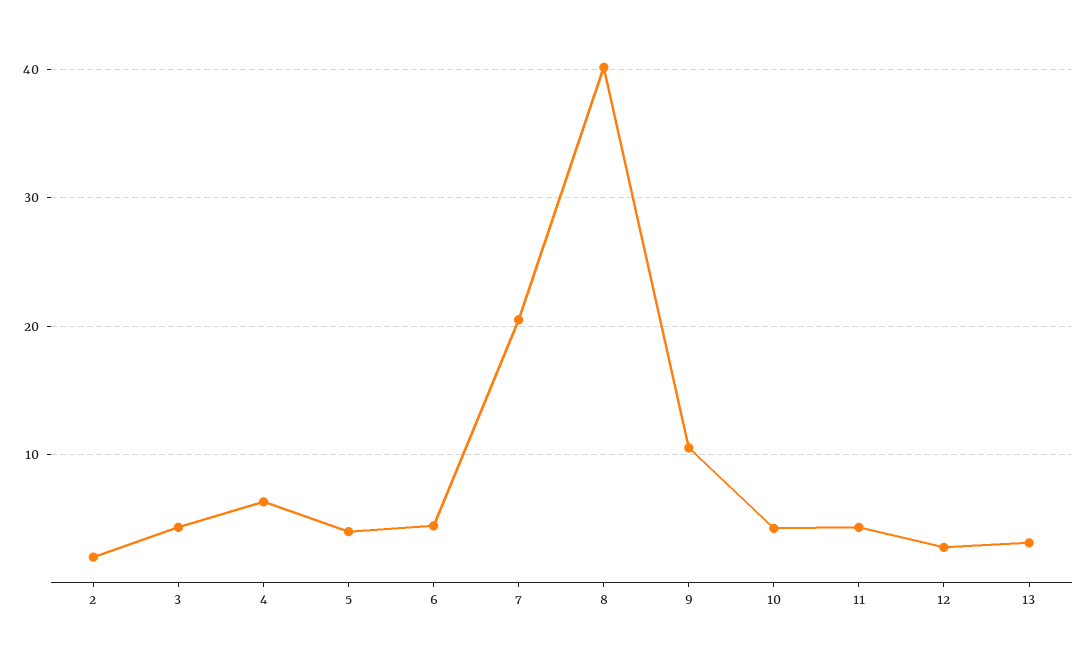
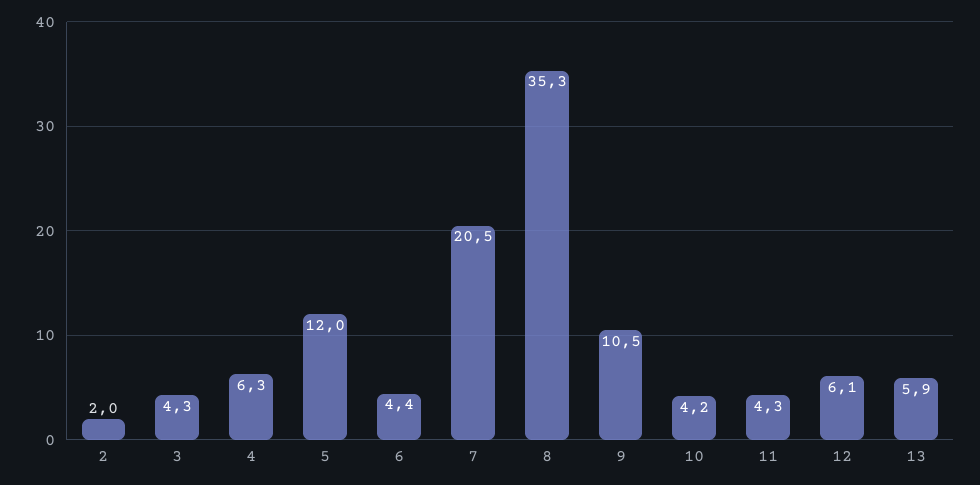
  {
    "2": 2,
    "3": 4.3,
    "4": 6.3,
-   "5": 4,
+   "5": 12,
    "6": 4.4,
    "7": 20.5,
-   "8": 40,
+   "8": 35.3,
    "9": 10.5,
    "10": 4.2,
    "11": 4.3,
-   "12": 3,
+   "12": 6.1,
-   "13": 3
+   "13": 5.9
  }

